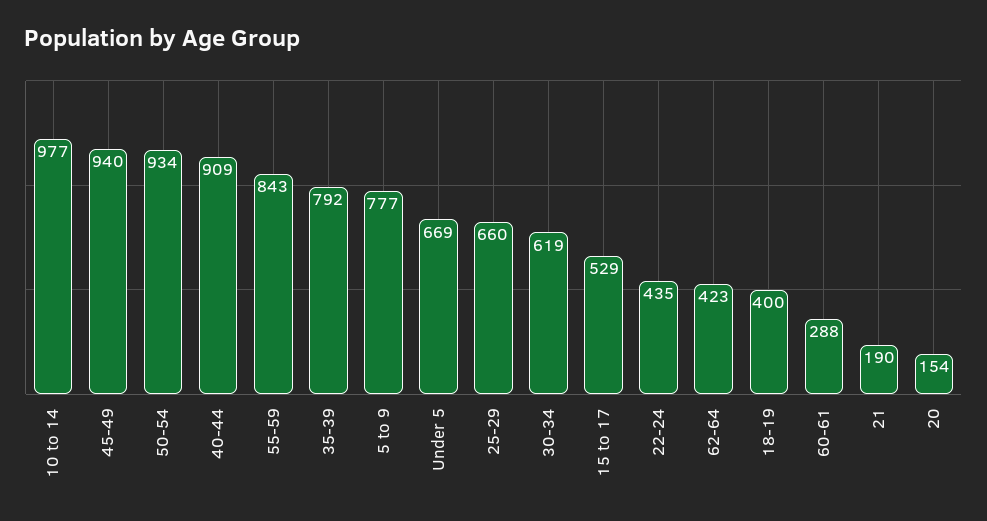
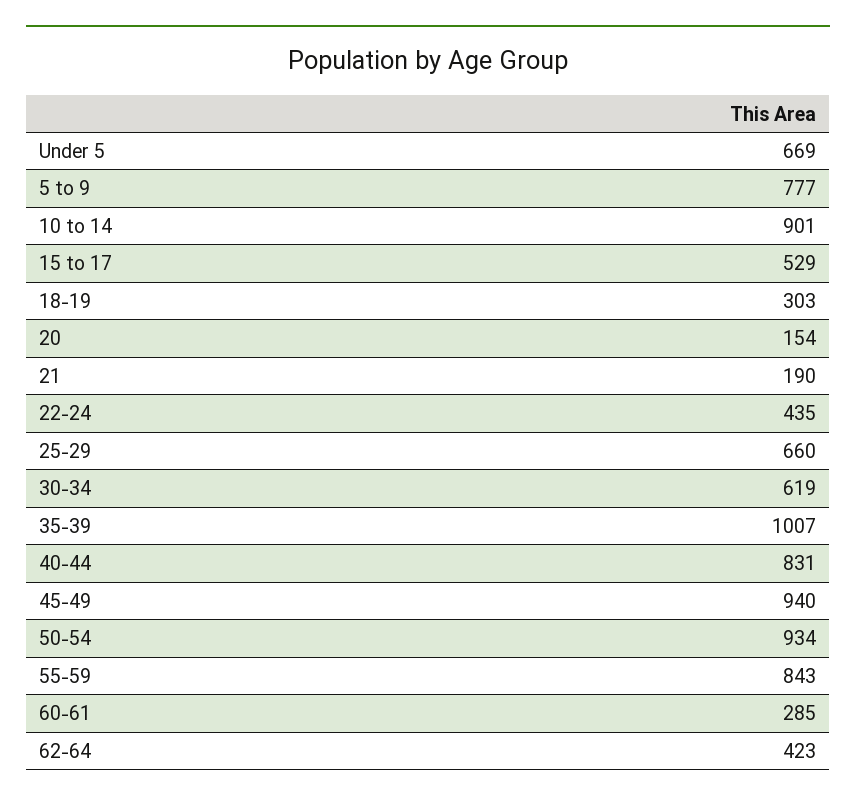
  {
-   "10 to 14": 977,
+   "10 to 14": 901,
    "45-49": 940,
    "50-54": 934,
-   "40-44": 909,
+   "40-44": 831,
    "55-59": 843,
-   "35-39": 792,
+   "35-39": 1007,
    "5 to 9": 777,
    "Under 5": 669,
    "25-29": 660,
    "30-34": 619,
    "15 to 17": 529,
    "22-24": 435,
    "62-64": 423,
-   "18-19": 400,
+   "18-19": 303,
-   "60-61": 288,
+   "60-61": 285,
    "21": 190,
    "20": 154
  }

